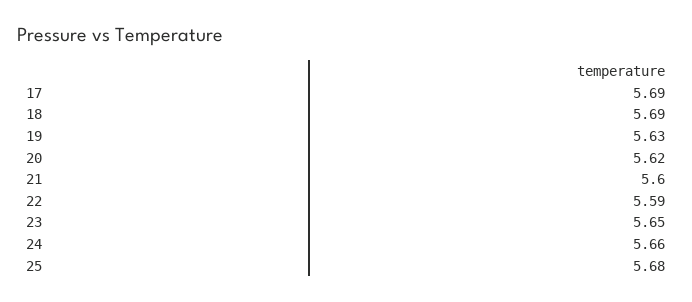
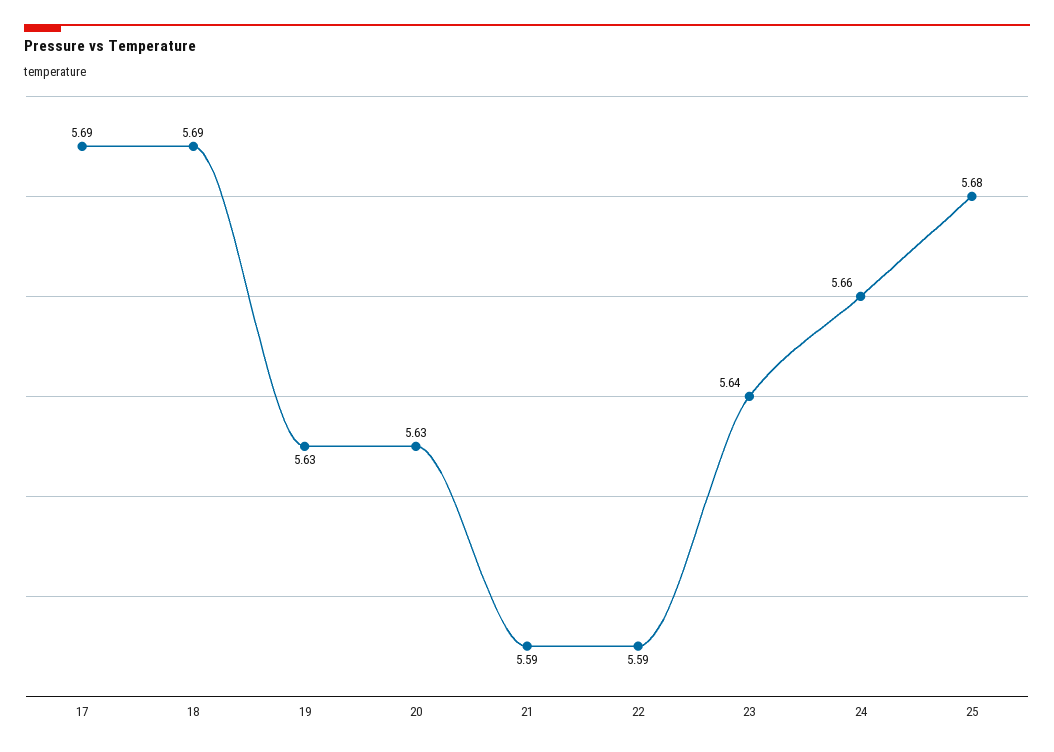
  {
    "17": 5.69,
    "18": 5.69,
    "19": 5.63,
-   "20": 5.62,
+   "20": 5.63,
-   "21": 5.6,
+   "21": 5.59,
    "22": 5.59,
-   "23": 5.65,
+   "23": 5.64,
    "24": 5.66,
    "25": 5.68
  }

